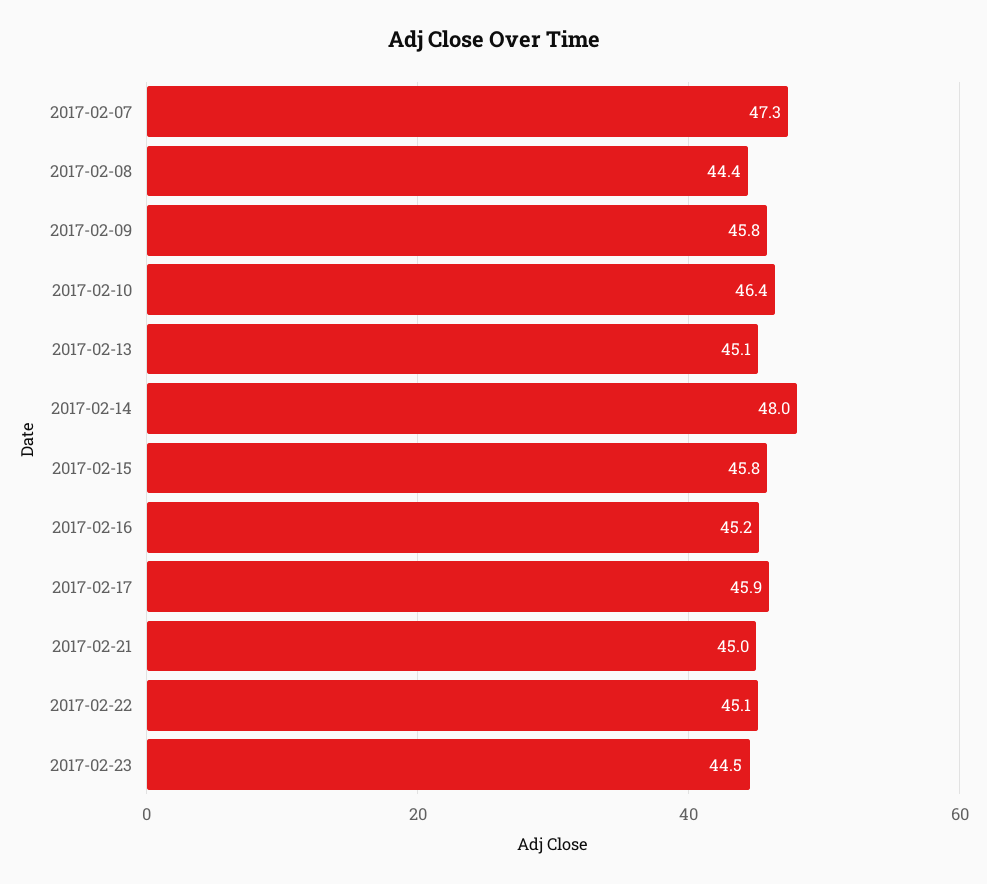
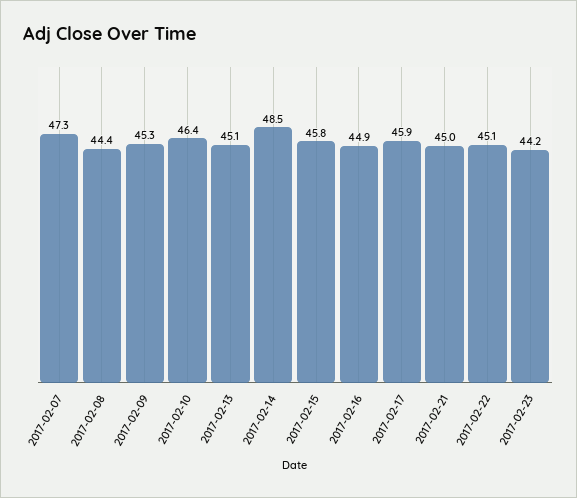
  {
    "2017-02-07": 47.3,
    "2017-02-08": 44.4,
-   "2017-02-09": 45.8,
+   "2017-02-09": 45.3,
    "2017-02-10": 46.4,
    "2017-02-13": 45.1,
-   "2017-02-14": 48,
+   "2017-02-14": 48.5,
    "2017-02-15": 45.8,
-   "2017-02-16": 45.2,
+   "2017-02-16": 44.9,
    "2017-02-17": 45.9,
    "2017-02-21": 45,
    "2017-02-22": 45.1,
-   "2017-02-23": 44.5
+   "2017-02-23": 44.2
  }

